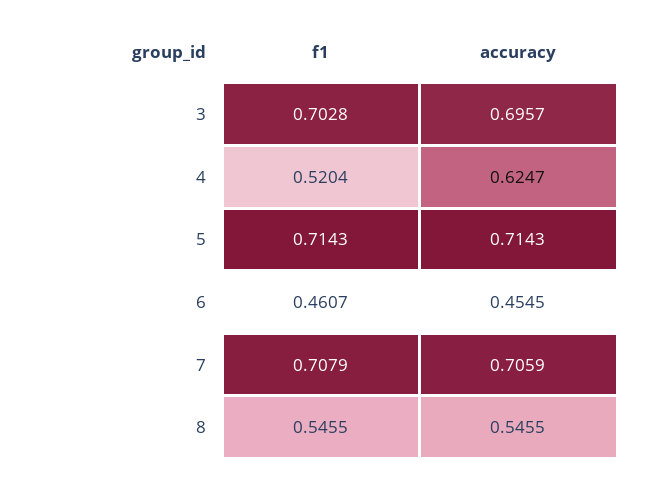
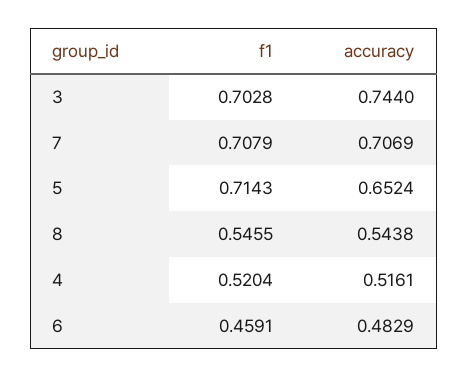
  {
    "f1": {
      "3": 0.7028,
      "4": 0.5204,
      "5": 0.7143,
-     "6": 0.4607,
+     "6": 0.4591,
      "7": 0.7079,
      "8": 0.5455
    },
    "accuracy": {
-     "3": 0.6957,
+     "3": 0.744,
-     "4": 0.6247,
+     "4": 0.5161,
-     "5": 0.7143,
+     "5": 0.6524,
-     "6": 0.4545,
+     "6": 0.4829,
-     "7": 0.7059,
+     "7": 0.7069,
-     "8": 0.5455
+     "8": 0.5438
    }
  }

